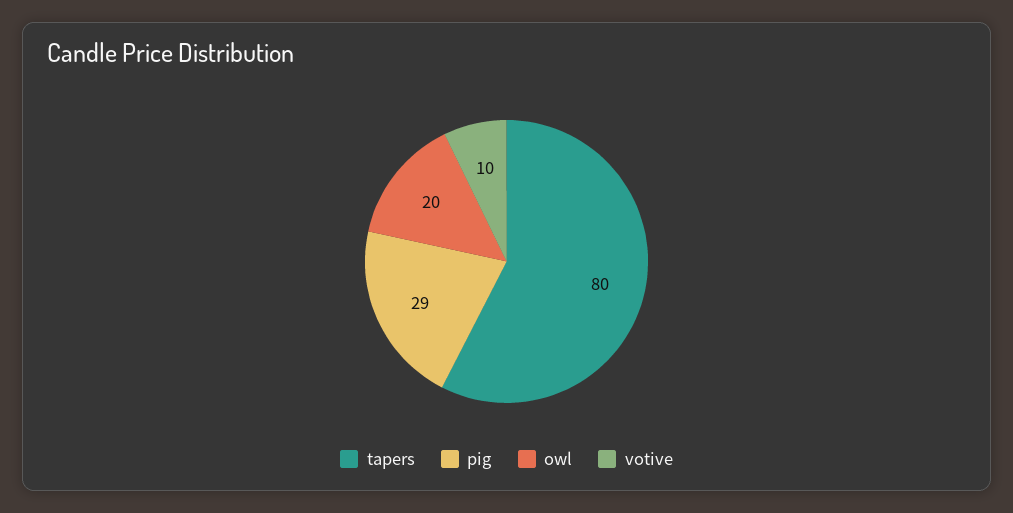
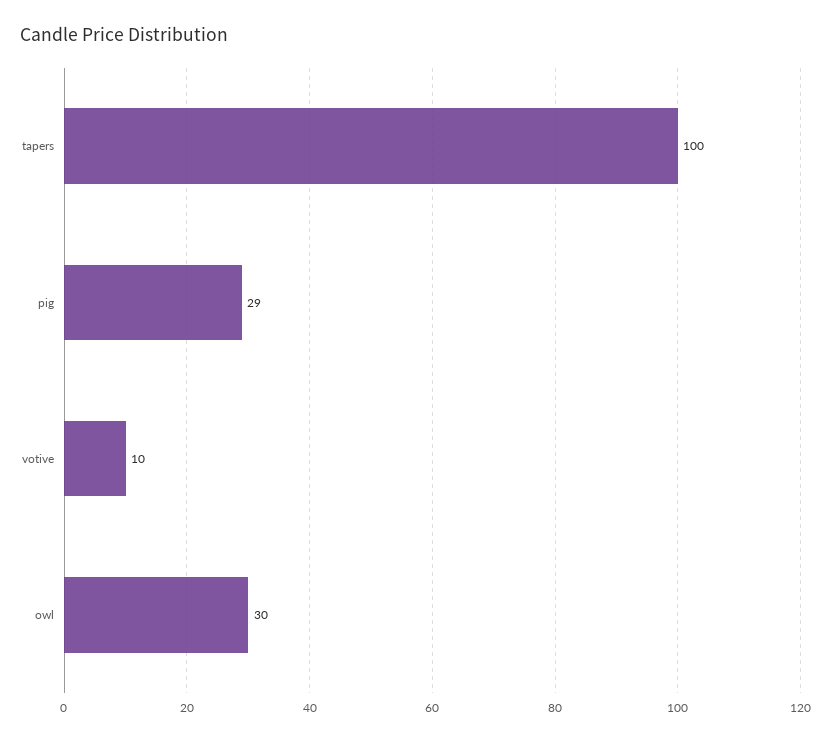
  {
-   "tapers": 80,
+   "tapers": 100,
    "pig": 29,
-   "owl": 20,
+   "owl": 30,
    "votive": 10
  }

